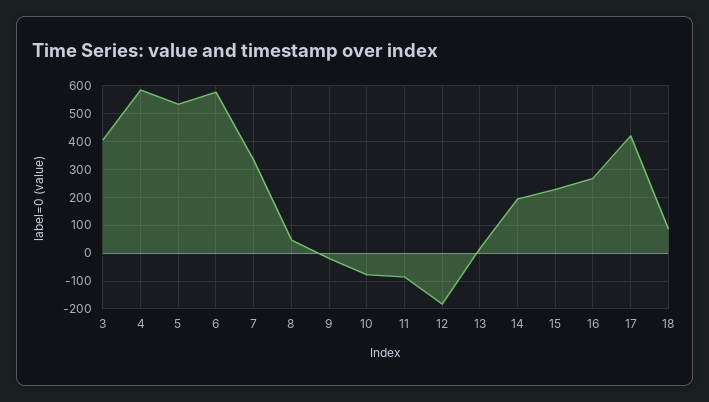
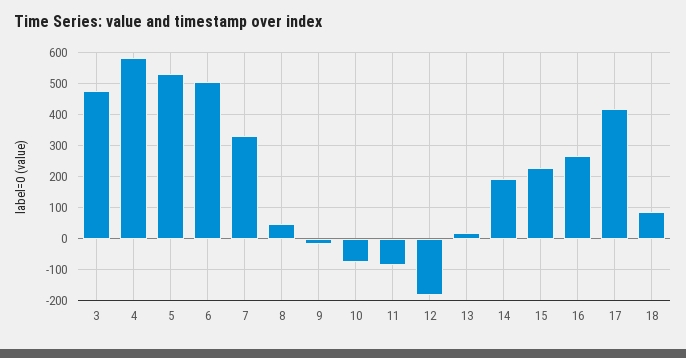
  {
-   "3": 400,
+   "3": 480,
    "4": 580,
    "5": 540,
-   "6": 575,
+   "6": 500,
    "7": 340,
    "8": 40,
    "9": -20,
    "10": -80,
    "11": -80,
    "12": -180,
    "13": 20,
    "14": 200,
    "15": 220,
    "16": 260,
    "17": 420,
    "18": 80
  }

